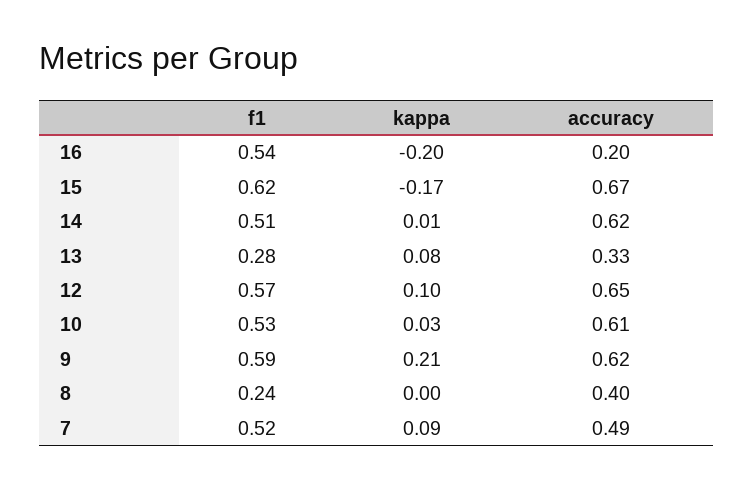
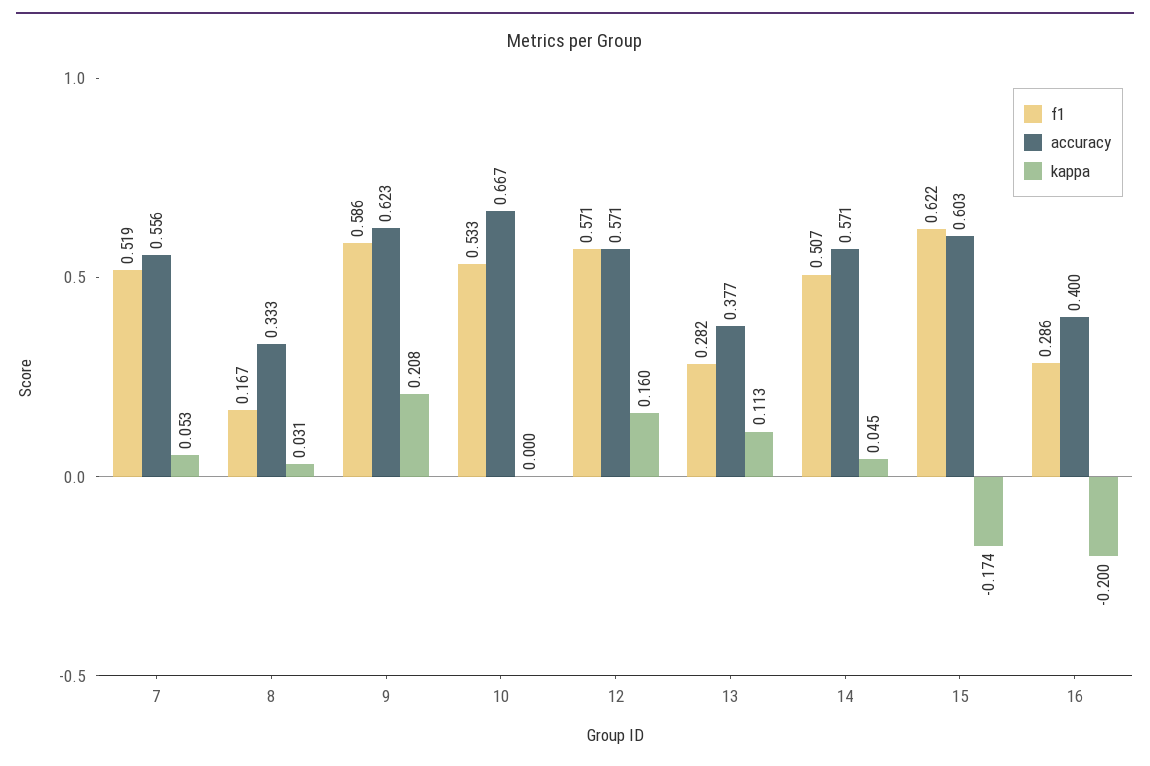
  {
    "f1": {
-     "16": 0.54,
+     "16": 0.286,
      "15": 0.622,
      "14": 0.507,
      "13": 0.282,
      "12": 0.571,
      "10": 0.533,
      "9": 0.586,
-     "8": 0.24,
+     "8": 0.167,
      "7": 0.519
    },
    "kappa": {
      "16": -0.2,
      "15": -0.174,
-     "14": 0.01,
+     "14": 0.045,
-     "13": 0.08,
+     "13": 0.113,
-     "12": 0.1,
+     "12": 0.16,
-     "10": 0.03,
+     "10": 0,
      "9": 0.208,
-     "8": 0,
+     "8": 0.031,
-     "7": 0.09
+     "7": 0.053
    },
    "accuracy": {
-     "16": 0.2,
+     "16": 0.4,
-     "15": 0.67,
+     "15": 0.603,
-     "14": 0.62,
+     "14": 0.571,
-     "13": 0.33,
+     "13": 0.377,
-     "12": 0.65,
+     "12": 0.571,
-     "10": 0.61,
+     "10": 0.667,
      "9": 0.623,
-     "8": 0.4,
+     "8": 0.333,
-     "7": 0.49
+     "7": 0.556
    }
  }

